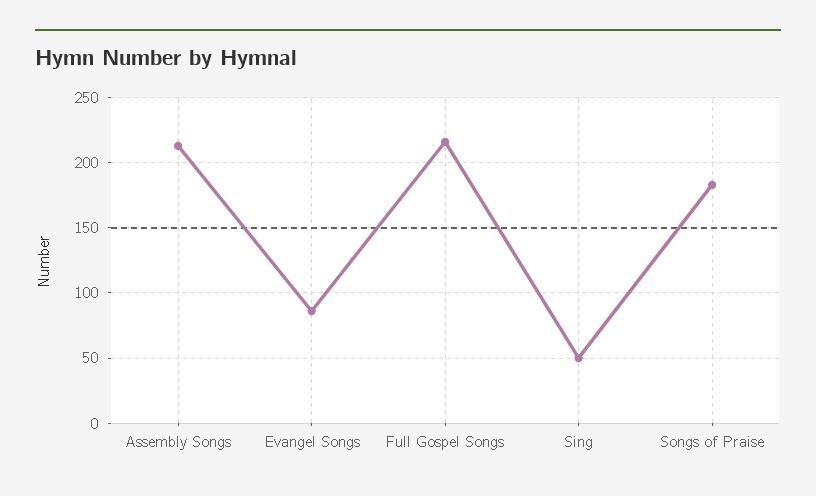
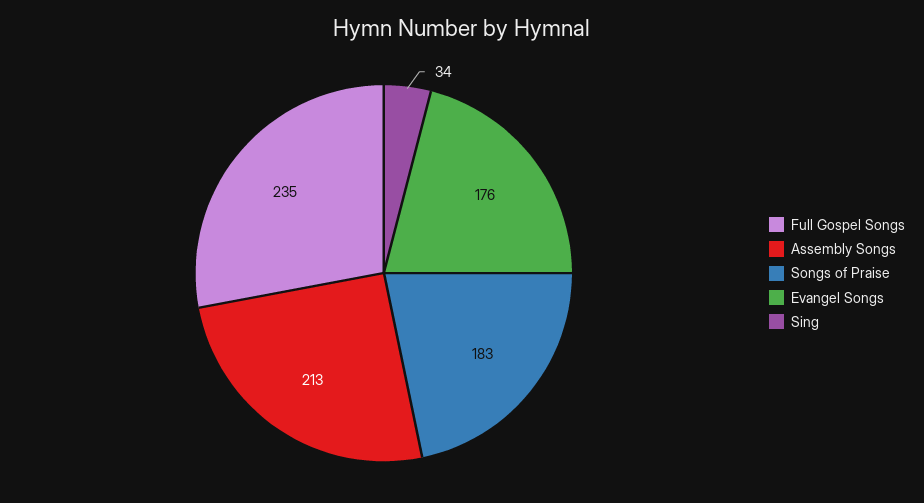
  {
    "Assembly Songs": 213,
-   "Evangel Songs": 85,
+   "Evangel Songs": 176,
-   "Full Gospel Songs": 215,
+   "Full Gospel Songs": 235,
-   "Sing": 50,
+   "Sing": 34,
    "Songs of Praise": 183
  }

